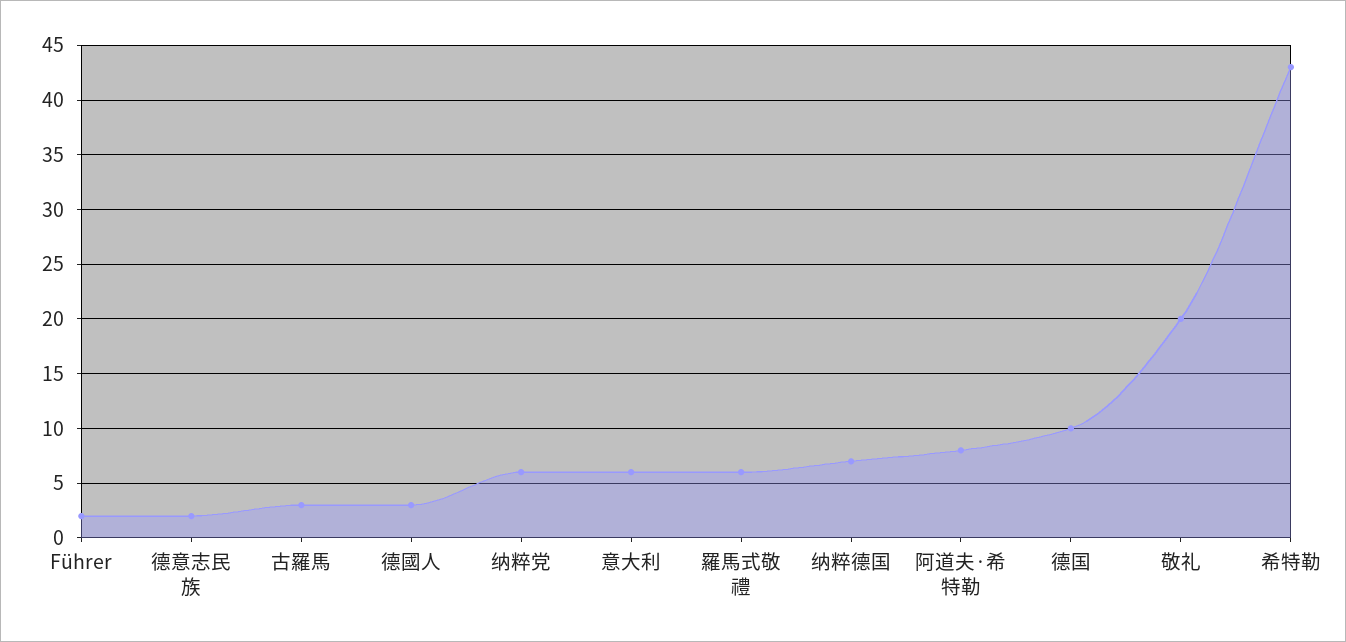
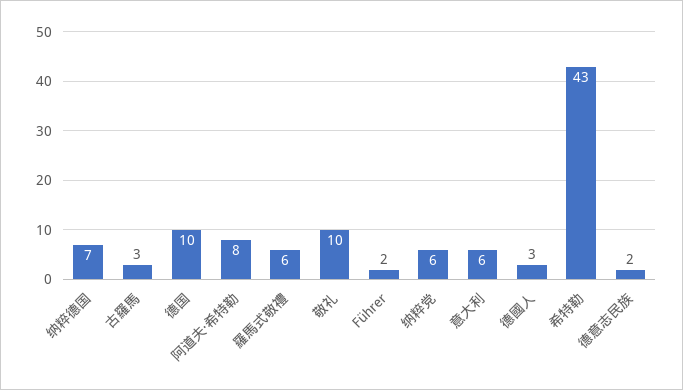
  {
    "Führer": 2,
    "德意志民族": 2,
    "古羅馬": 3,
    "德國人": 3,
    "纳粹党": 6,
    "意大利": 6,
    "羅馬式敬禮": 6,
    "纳粹德国": 7,
    "阿道夫·希特勒": 8,
    "德国": 10,
-   "敬礼": 20,
+   "敬礼": 10,
    "希特勒": 43
  }

